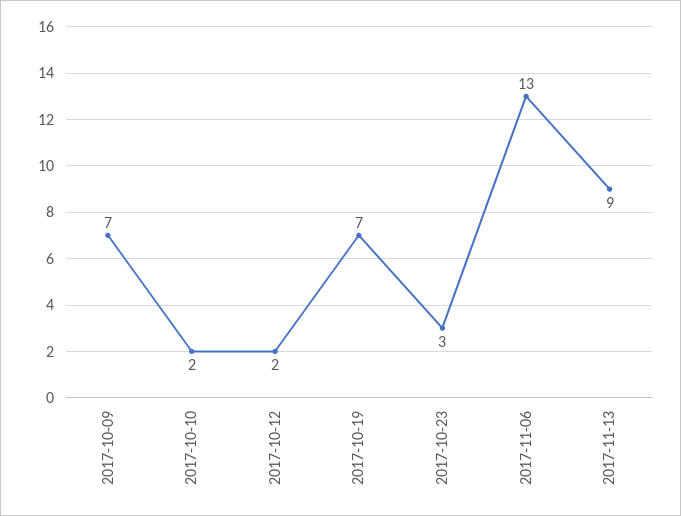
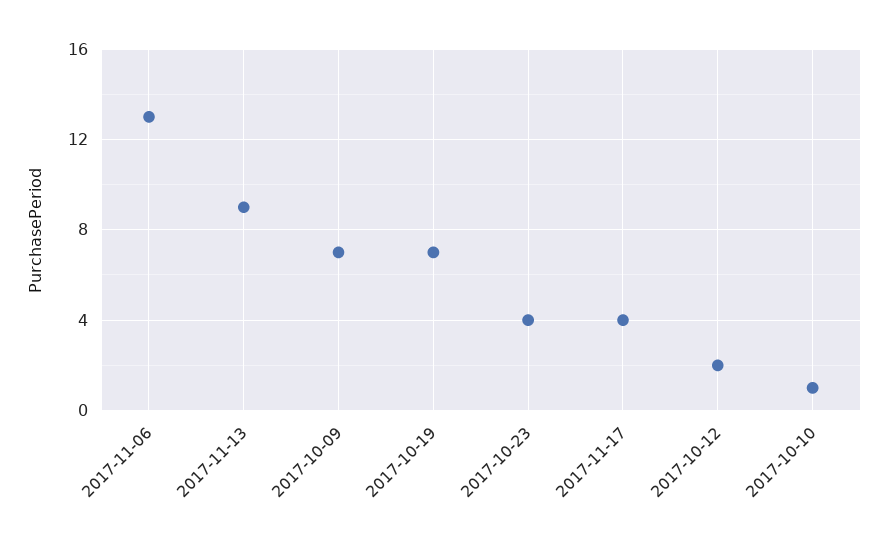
  {
    "2017-10-09": 7,
-   "2017-10-10": 2,
+   "2017-10-10": 1,
    "2017-10-12": 2,
    "2017-10-19": 7,
-   "2017-10-23": 3,
+   "2017-10-23": 4,
    "2017-11-06": 13,
-   "2017-11-13": 9
+   "2017-11-13": 9,
+   "2017-11-17": 4
  }

